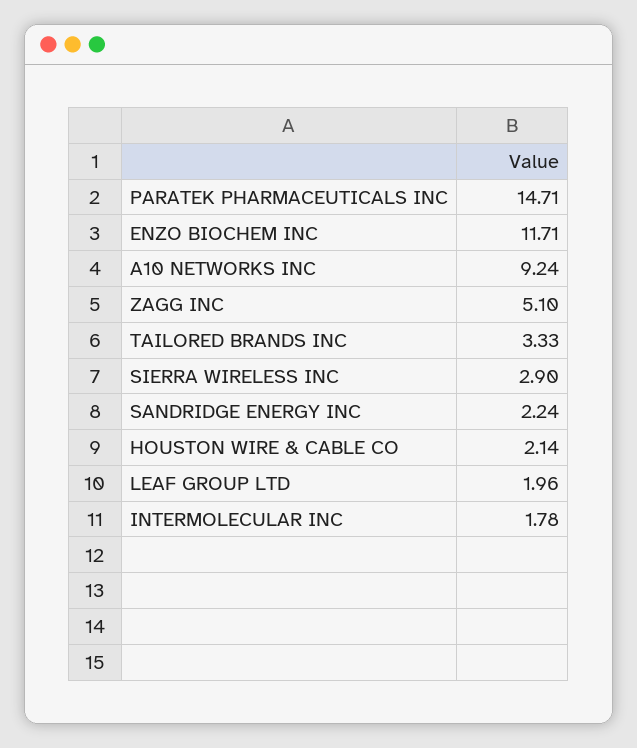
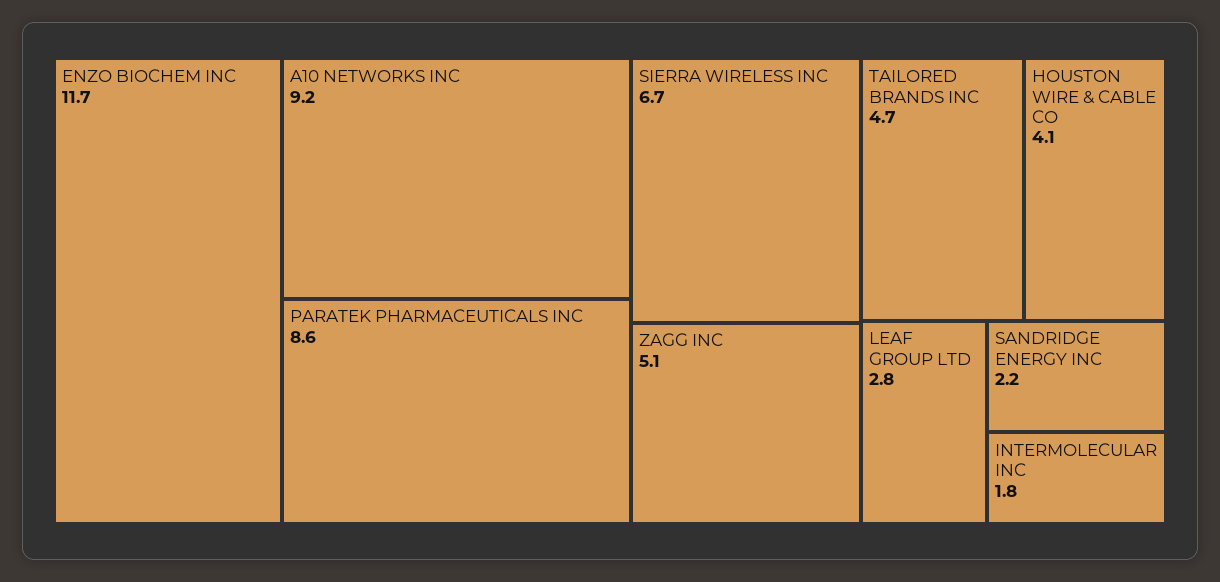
  {
-   "PARATEK PHARMACEUTICALS INC": 14.71,
+   "PARATEK PHARMACEUTICALS INC": 8.6,
    "ENZO BIOCHEM INC": 11.71,
    "A10 NETWORKS INC": 9.24,
    "ZAGG INC": 5.1,
-   "TAILORED BRANDS INC": 3.33,
+   "TAILORED BRANDS INC": 4.7,
-   "SIERRA WIRELESS INC": 2.9,
+   "SIERRA WIRELESS INC": 6.7,
    "SANDRIDGE ENERGY INC": 2.24,
-   "HOUSTON WIRE & CABLE CO": 2.14,
+   "HOUSTON WIRE & CABLE CO": 4.1,
-   "LEAF GROUP LTD": 1.96,
+   "LEAF GROUP LTD": 2.8,
    "INTERMOLECULAR INC": 1.78
  }

